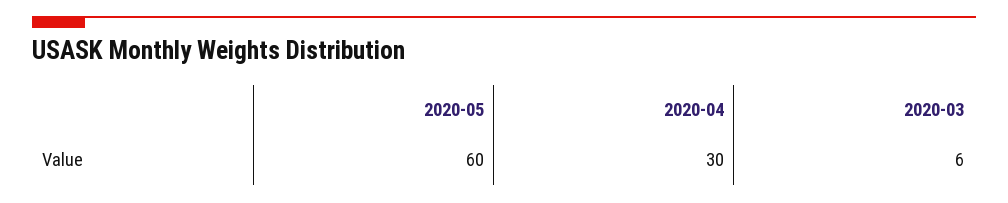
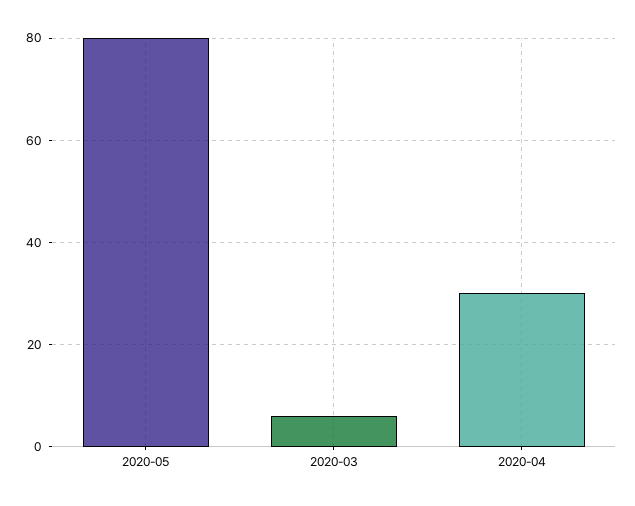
  {
-   "2020-05": 60,
+   "2020-05": 80,
    "2020-04": 30,
    "2020-03": 6
  }

